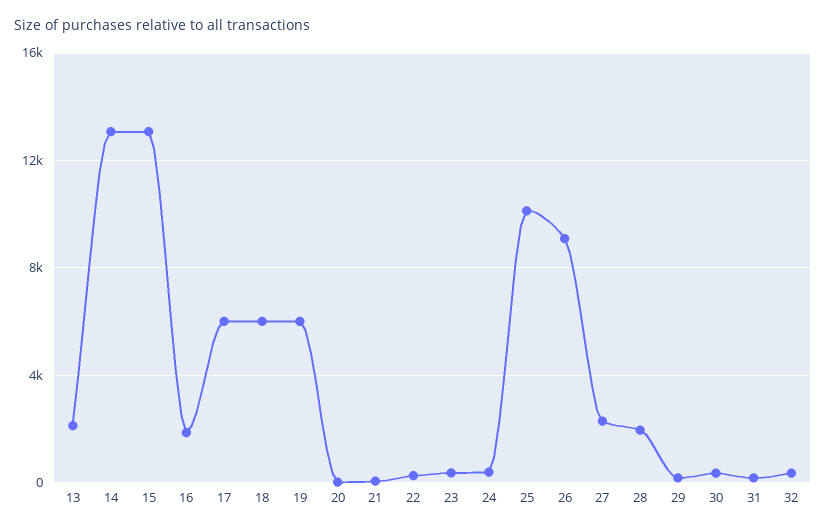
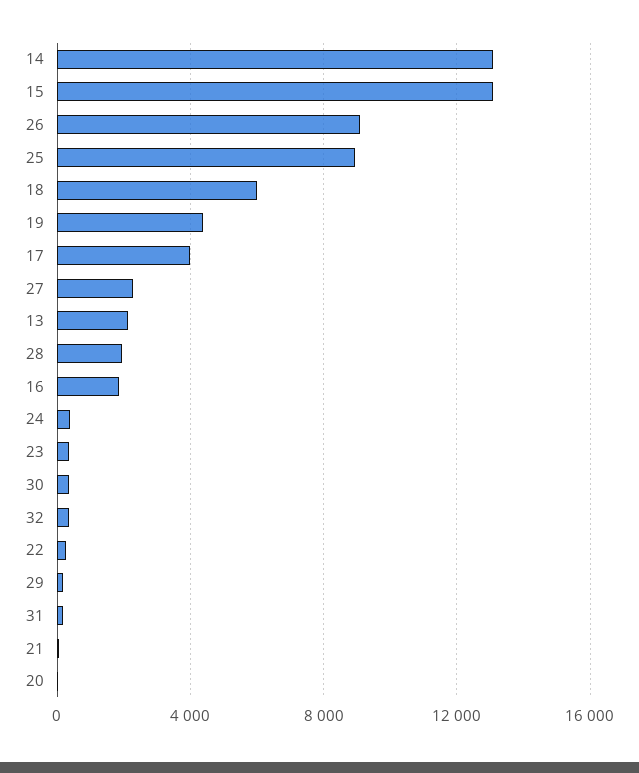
  {
    "13": 2000,
    "14": 13000,
    "15": 13000,
    "16": 2000,
-   "17": 6000,
+   "17": 4000,
    "18": 6000,
-   "19": 6000,
+   "19": 4500,
    "20": 0,
    "21": 0,
    "22": 500,
    "23": 500,
    "24": 500,
-   "25": 10000,
+   "25": 9000,
    "26": 9000,
    "27": 2500,
    "28": 2000,
    "29": 0,
    "30": 500,
    "31": 0,
    "32": 500
  }

